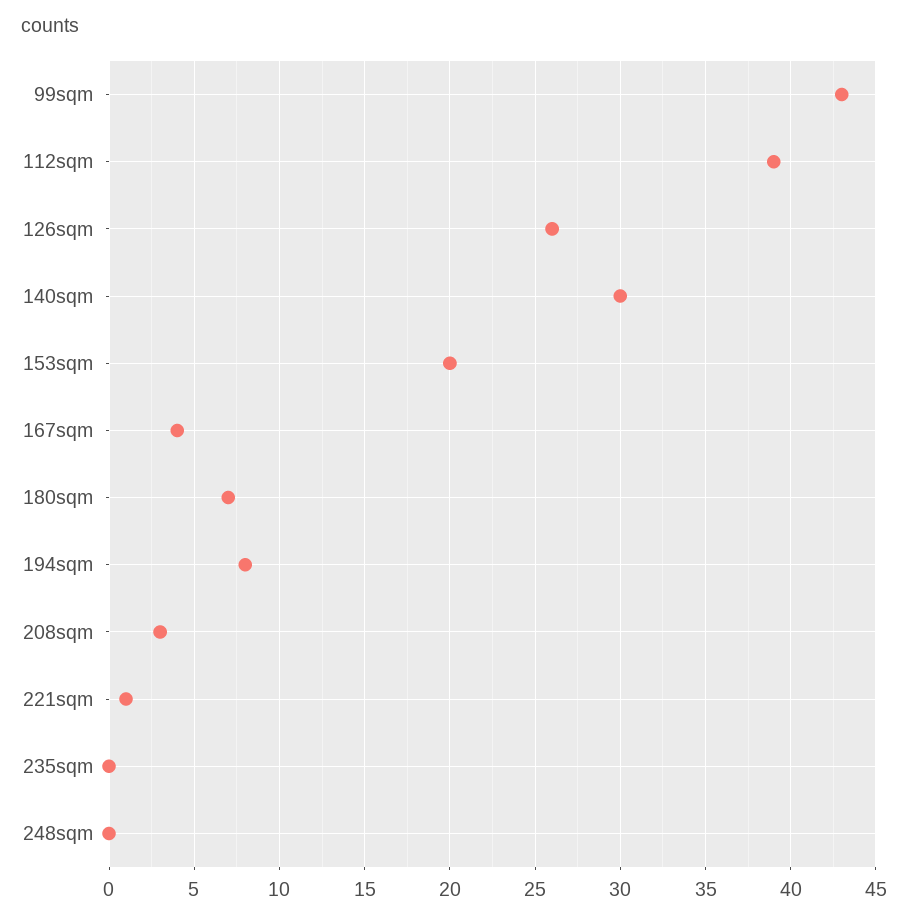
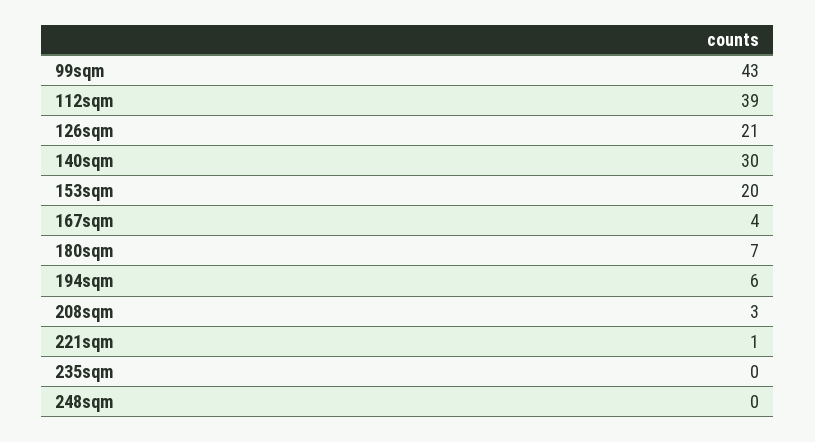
  {
    "99sqm": 43,
    "112sqm": 39,
-   "126sqm": 26,
+   "126sqm": 21,
    "140sqm": 30,
    "153sqm": 20,
    "167sqm": 4,
    "180sqm": 7,
-   "194sqm": 8,
+   "194sqm": 6,
    "208sqm": 3,
    "221sqm": 1,
    "235sqm": 0,
    "248sqm": 0
  }

